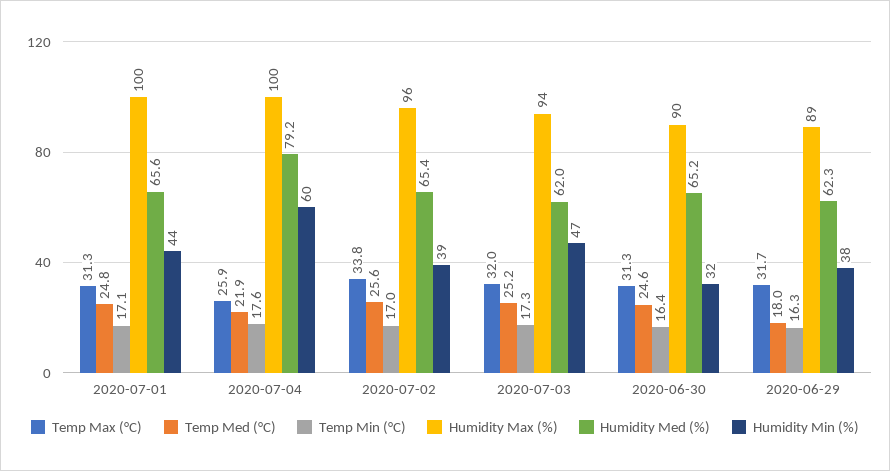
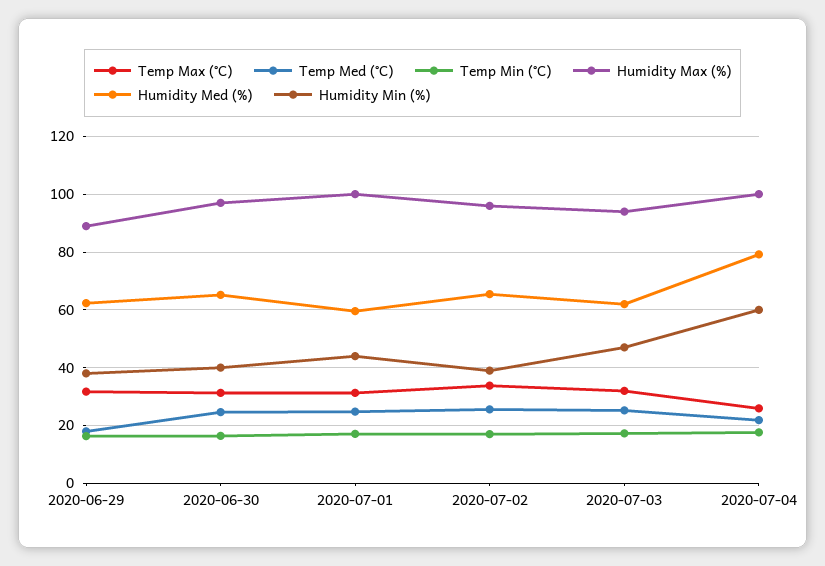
  {
    "Temp Max (°C)": {
      "2020-07-01": 31.3,
      "2020-07-04": 25.9,
      "2020-07-02": 33.8,
      "2020-07-03": 32,
      "2020-06-30": 31.3,
      "2020-06-29": 31.7
    },
    "Temp Med (°C)": {
      "2020-07-01": 24.8,
      "2020-07-04": 21.9,
      "2020-07-02": 25.6,
      "2020-07-03": 25.2,
      "2020-06-30": 24.6,
      "2020-06-29": 18
    },
    "Temp Min (°C)": {
      "2020-07-01": 17.1,
      "2020-07-04": 17.6,
      "2020-07-02": 17,
      "2020-07-03": 17.3,
      "2020-06-30": 16.4,
      "2020-06-29": 16.3
    },
    "Humidity Max (%)": {
      "2020-07-01": 100,
      "2020-07-04": 100,
      "2020-07-02": 96,
      "2020-07-03": 94,
-     "2020-06-30": 90,
+     "2020-06-30": 97.5,
      "2020-06-29": 89
    },
    "Humidity Med (%)": {
-     "2020-07-01": 65.6,
+     "2020-07-01": 60,
      "2020-07-04": 79.2,
      "2020-07-02": 65.4,
      "2020-07-03": 62,
      "2020-06-30": 65.2,
      "2020-06-29": 62.3
    },
    "Humidity Min (%)": {
      "2020-07-01": 44,
      "2020-07-04": 60,
      "2020-07-02": 39,
      "2020-07-03": 47,
-     "2020-06-30": 32,
+     "2020-06-30": 40,
      "2020-06-29": 38
    }
  }

